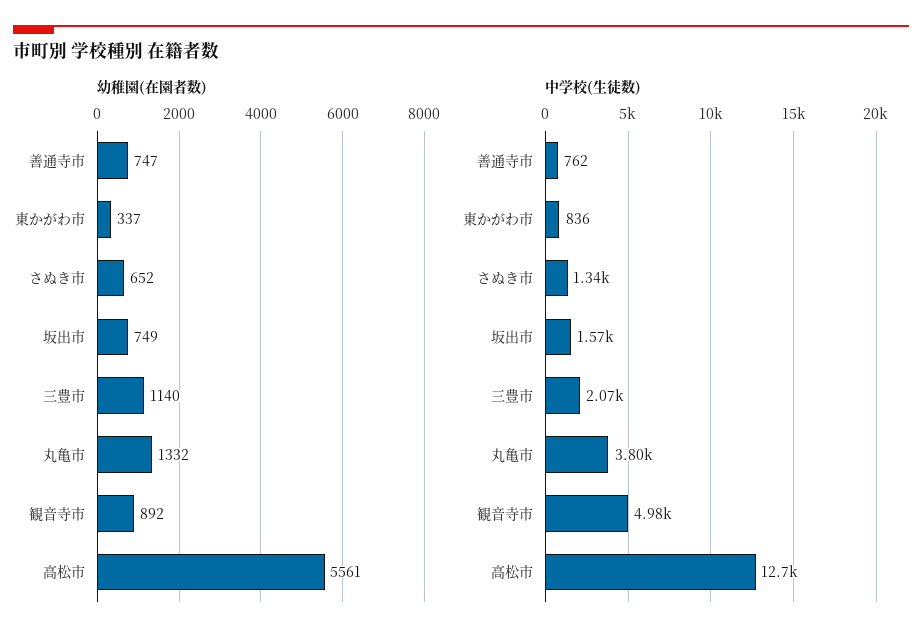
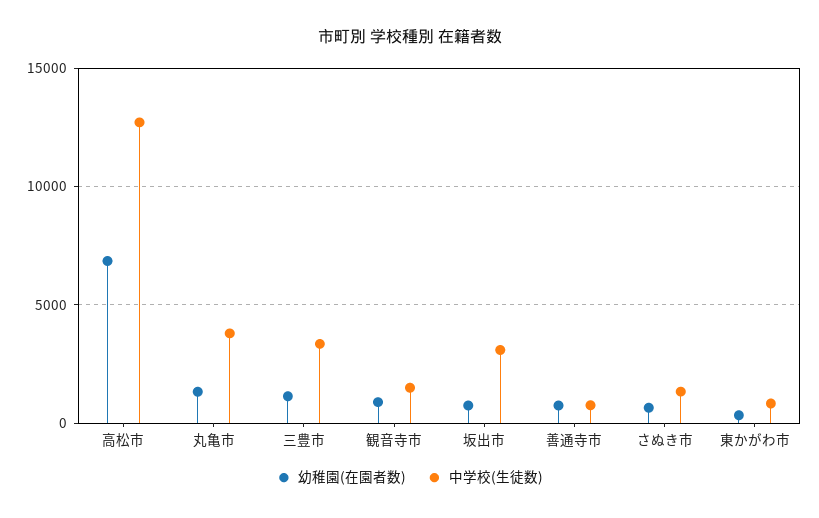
  {
    "幼稚園(在園者数)": {
      "善通寺市": 747,
      "東かがわ市": 337,
      "さぬき市": 652,
      "坂出市": 749,
      "三豊市": 1140,
      "丸亀市": 1332,
      "観音寺市": 892,
-     "高松市": 5561
+     "高松市": 7000
    },
    "中学校(生徒数)": {
      "善通寺市": 762,
      "東かがわ市": 836,
      "さぬき市": 1340,
-     "坂出市": 1570,
+     "坂出市": 3000,
-     "三豊市": 2070,
+     "三豊市": 3500,
      "丸亀市": 3800,
-     "観音寺市": 4980,
+     "観音寺市": 1500,
      "高松市": 12700
    }
  }

